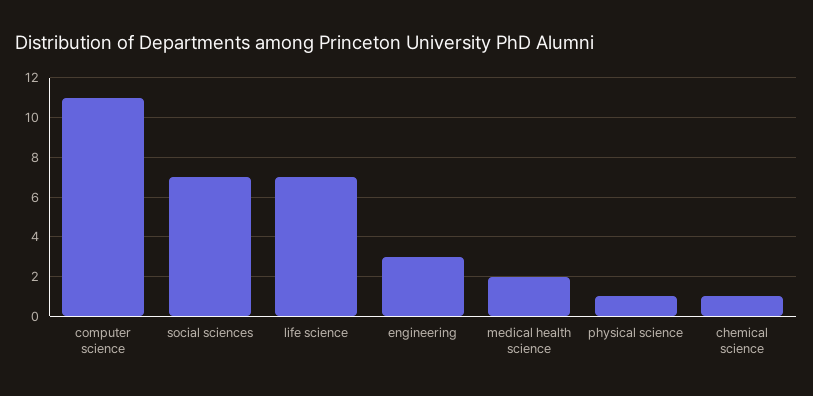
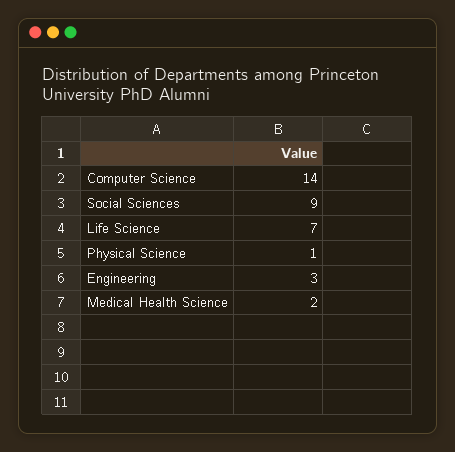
  {
-   "computer science": 11,
+   "computer science": 14,
-   "social sciences": 7,
+   "social sciences": 9,
    "life science": 7,
    "engineering": 3,
    "medical health science": 2,
-   "physical science": 1,
+   "physical science": 1
-   "chemical science": 1
  }

